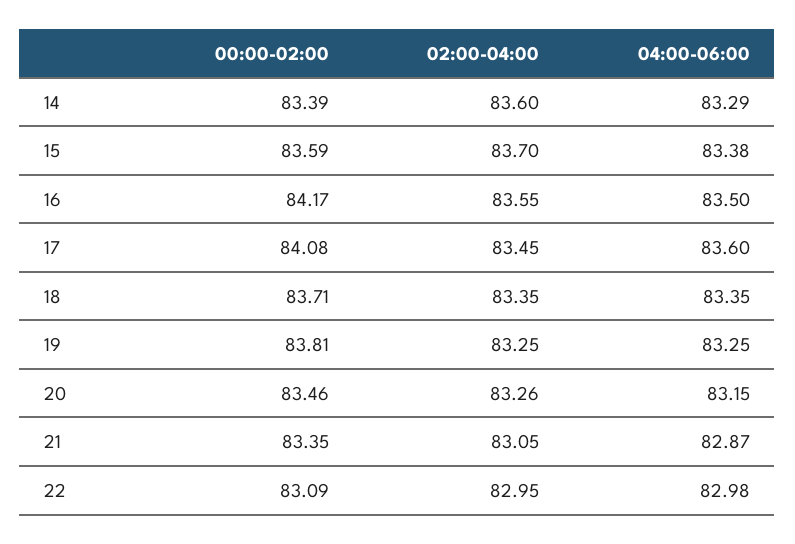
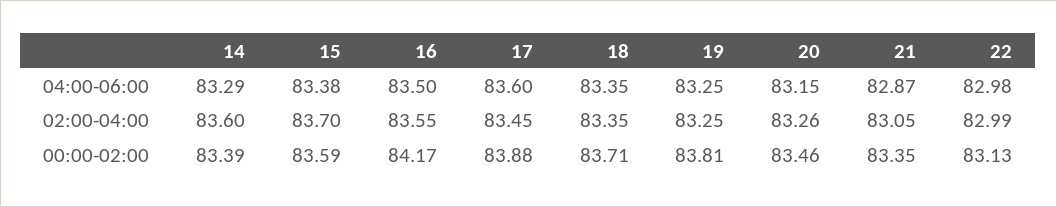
  {
    "00:00-02:00": {
      "14": 83.39,
      "15": 83.59,
      "16": 84.17,
-     "17": 84.08,
+     "17": 83.88,
      "18": 83.71,
      "19": 83.81,
      "20": 83.46,
      "21": 83.35,
-     "22": 83.09
+     "22": 83.13
    },
    "02:00-04:00": {
      "14": 83.6,
      "15": 83.7,
      "16": 83.55,
      "17": 83.45,
      "18": 83.35,
      "19": 83.25,
      "20": 83.26,
      "21": 83.05,
-     "22": 82.95
+     "22": 82.99
    },
    "04:00-06:00": {
      "14": 83.29,
      "15": 83.38,
      "16": 83.5,
      "17": 83.6,
      "18": 83.35,
      "19": 83.25,
      "20": 83.15,
      "21": 82.87,
      "22": 82.98
    }
  }

